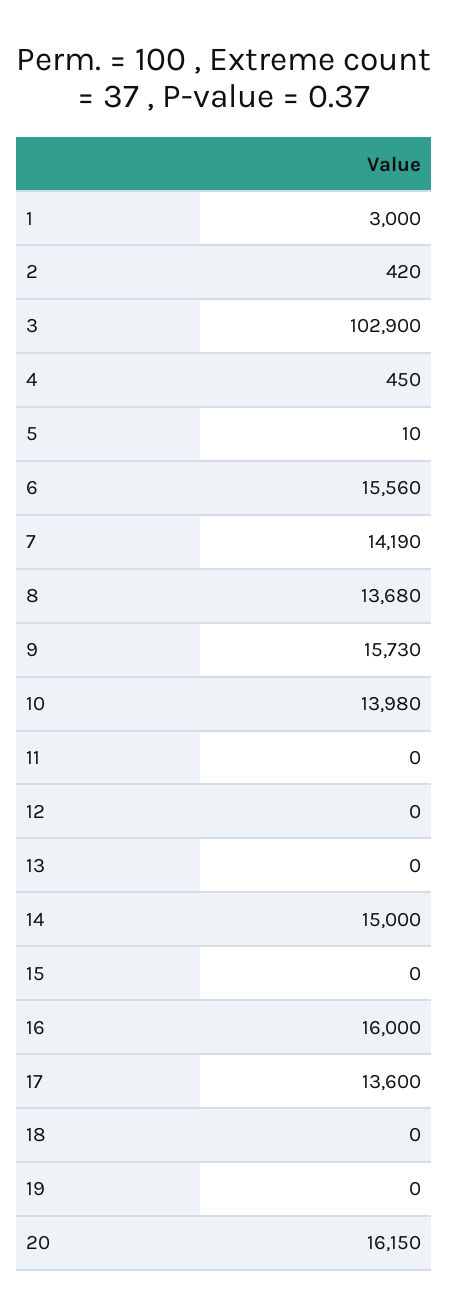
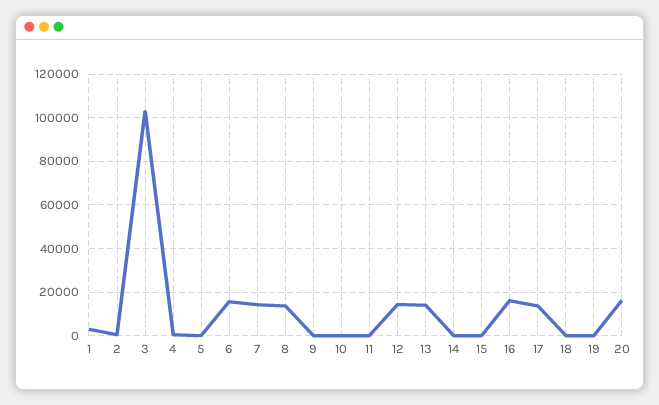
  {
    "1": 3000,
    "2": 420,
    "3": 102900,
    "4": 450,
    "5": 10,
    "6": 15560,
    "7": 14190,
    "8": 13680,
-   "9": 15730,
+   "9": 0,
-   "10": 13980,
+   "10": 0,
    "11": 0,
-   "12": 0,
+   "12": 15000,
-   "13": 0,
+   "13": 15000,
-   "14": 15000,
+   "14": 0,
    "15": 0,
    "16": 16000,
    "17": 13600,
    "18": 0,
    "19": 0,
    "20": 16150
  }

